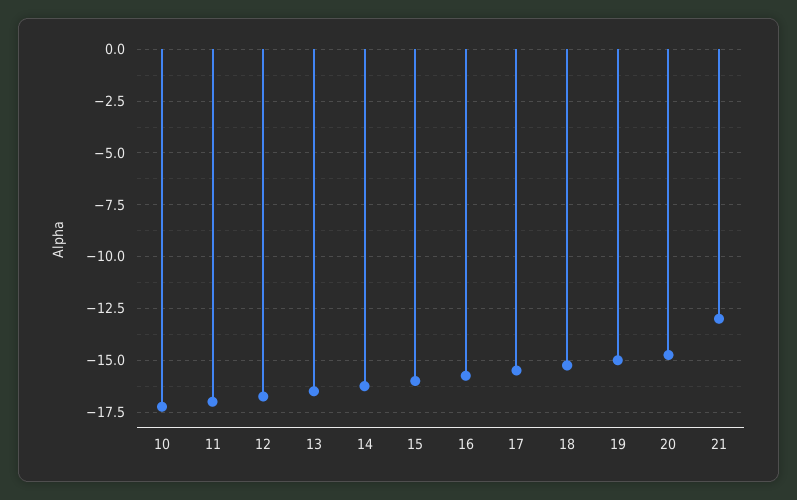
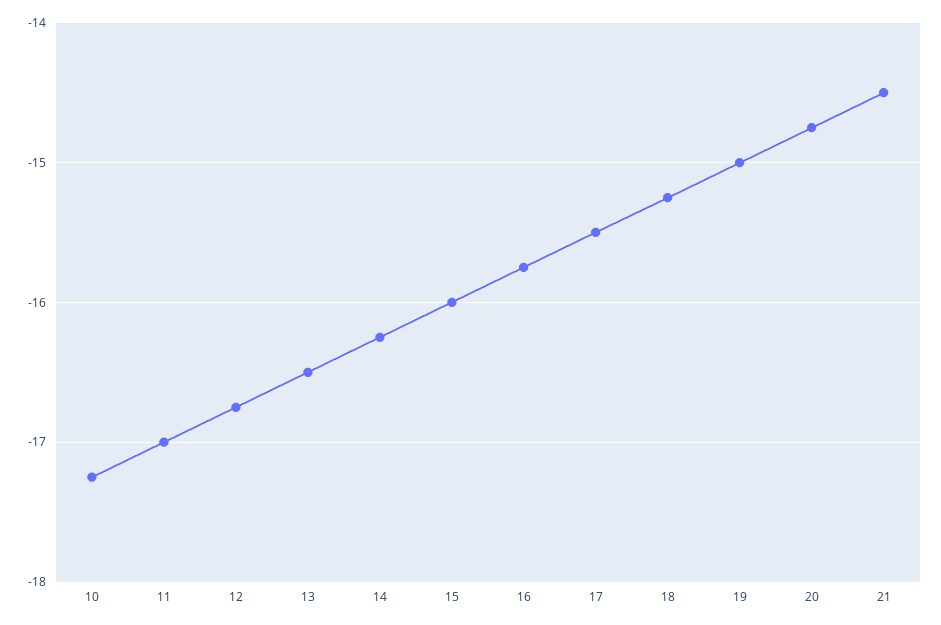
  {
    "10": -17.3,
    "11": -17,
    "12": -16.8,
    "13": -16.5,
    "14": -16.3,
    "15": -16,
    "16": -15.8,
    "17": -15.5,
    "18": -15.3,
    "19": -15,
    "20": -14.8,
-   "21": -13
+   "21": -14.5
  }

